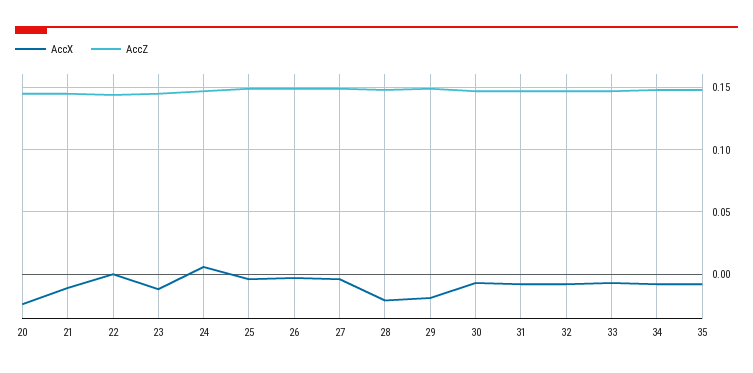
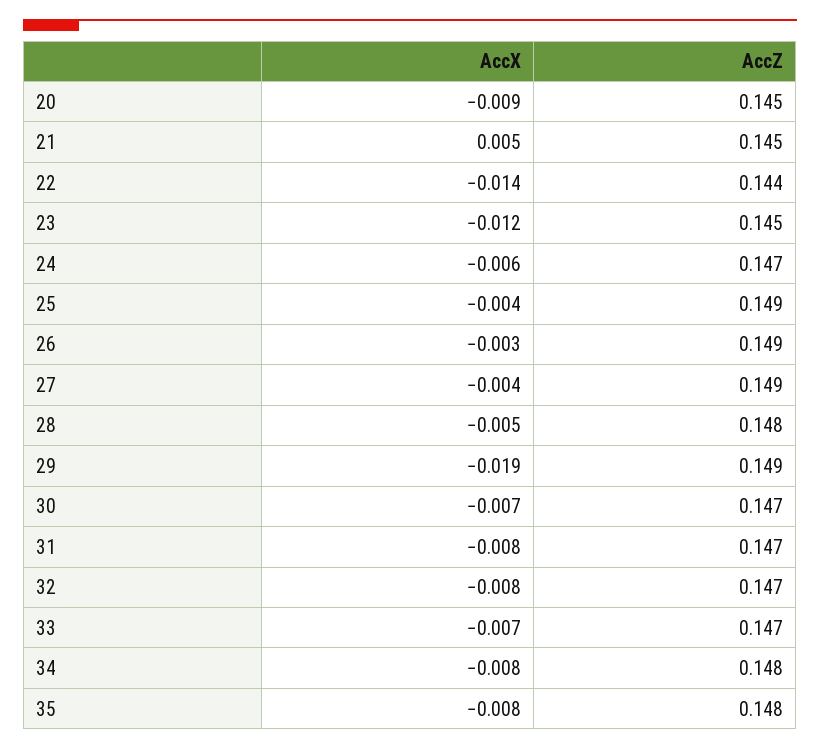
  {
    "AccX": {
-     "20": -0.025,
+     "20": -0.009,
-     "21": -0.01,
+     "21": 0.005,
-     "22": 0,
+     "22": -0.014,
      "23": -0.012,
-     "24": 0.005,
+     "24": -0.006,
      "25": -0.004,
      "26": -0.003,
      "27": -0.004,
-     "28": -0.02,
+     "28": -0.005,
      "29": -0.019,
      "30": -0.007,
      "31": -0.008,
      "32": -0.008,
      "33": -0.007,
      "34": -0.008,
      "35": -0.008
    },
    "AccZ": {
      "20": 0.145,
      "21": 0.145,
      "22": 0.144,
      "23": 0.145,
      "24": 0.147,
      "25": 0.149,
      "26": 0.149,
      "27": 0.149,
      "28": 0.148,
      "29": 0.149,
      "30": 0.147,
      "31": 0.147,
      "32": 0.147,
      "33": 0.147,
      "34": 0.148,
      "35": 0.148
    }
  }

